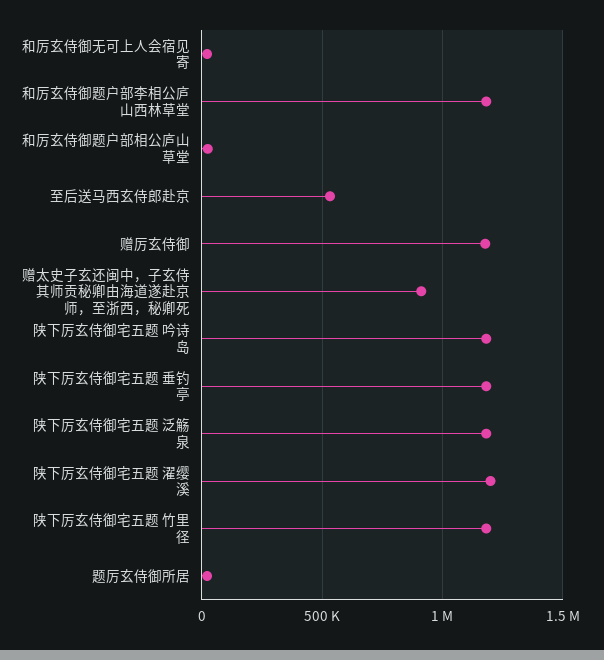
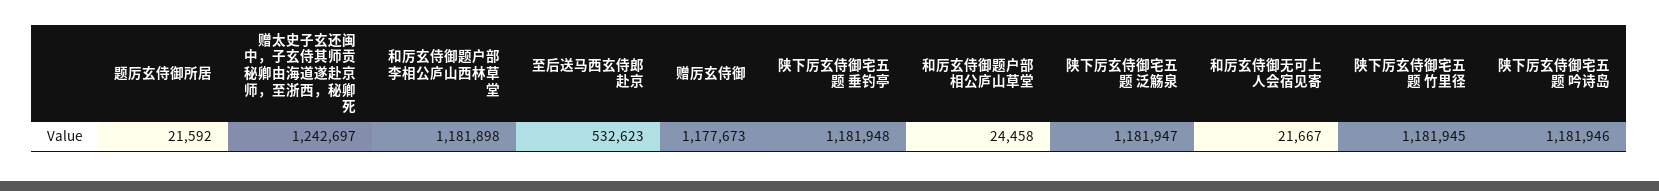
  {
    "和厉玄侍御无可上人会宿见寄": 21667,
    "和厉玄侍御题户部李相公庐山西林草堂": 1181898,
    "和厉玄侍御题户部相公庐山草堂": 24458,
    "至后送马西玄侍郎赴京": 532623,
    "赠厉玄侍御": 1177673,
-   "赠太史子玄还闽中，子玄侍其师贡秘卿由海道遂赴京师，至浙西，秘卿死": 900000,
+   "赠太史子玄还闽中，子玄侍其师贡秘卿由海道遂赴京师，至浙西，秘卿死": 1242697,
    "陕下厉玄侍御宅五题 吟诗岛": 1181946,
    "陕下厉玄侍御宅五题 垂钓亭": 1181948,
    "陕下厉玄侍御宅五题 泛觞泉": 1181947,
-   "陕下厉玄侍御宅五题 濯缨溪": 1200000,
    "陕下厉玄侍御宅五题 竹里径": 1181945,
    "题厉玄侍御所居": 21592
  }

